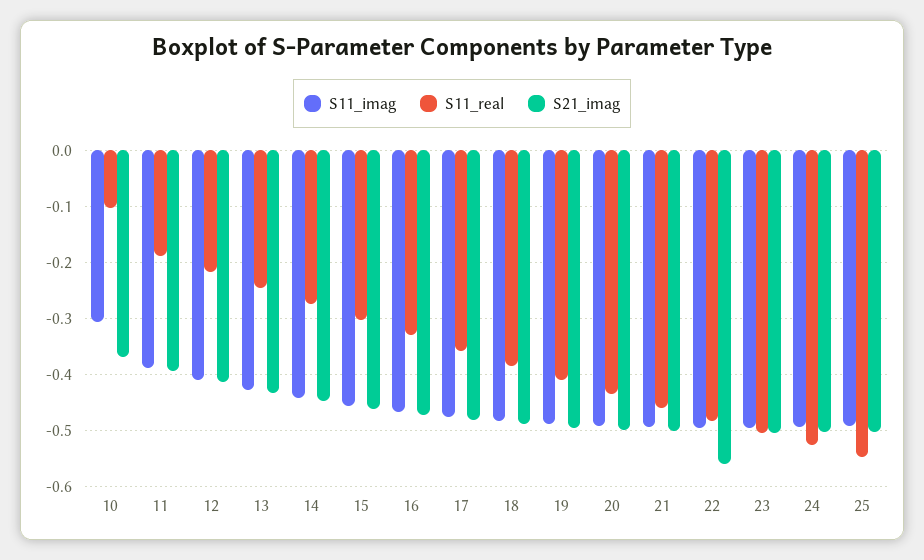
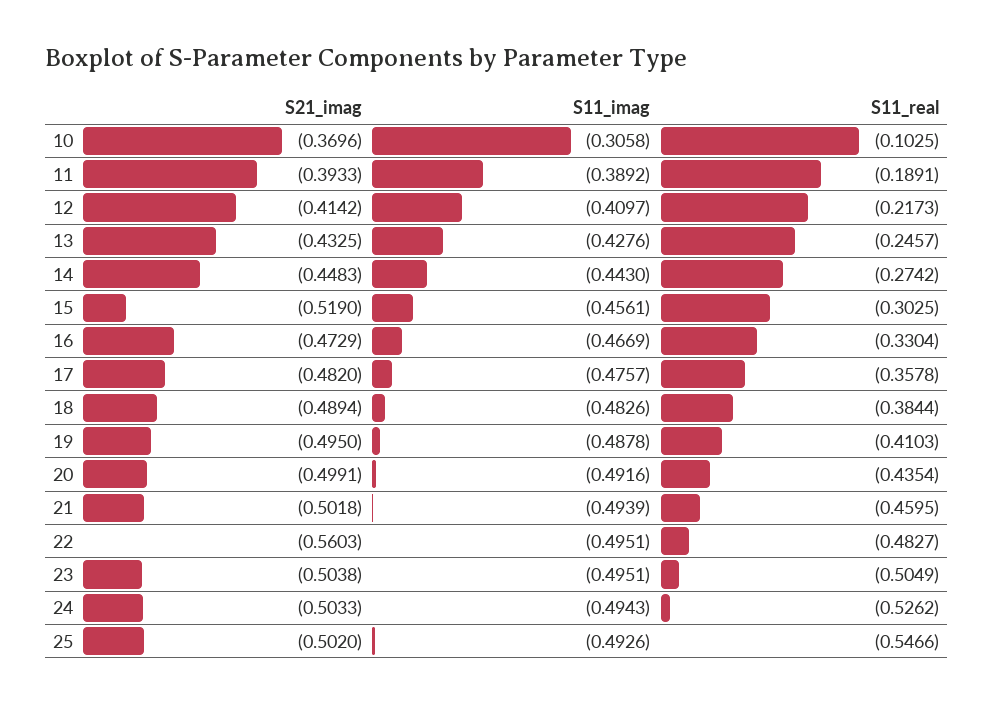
  {
    "S11_imag": {
      "10": -0.3058,
      "11": -0.3892,
      "12": -0.4097,
      "13": -0.4276,
      "14": -0.443,
      "15": -0.4561,
      "16": -0.4669,
      "17": -0.4757,
      "18": -0.4826,
      "19": -0.4878,
      "20": -0.4916,
      "21": -0.4939,
      "22": -0.4951,
      "23": -0.4951,
      "24": -0.4943,
      "25": -0.4926
    },
    "S11_real": {
      "10": -0.1025,
      "11": -0.1891,
      "12": -0.2173,
      "13": -0.2457,
      "14": -0.2742,
      "15": -0.3025,
      "16": -0.3304,
      "17": -0.3578,
      "18": -0.3844,
      "19": -0.4103,
      "20": -0.4354,
      "21": -0.4595,
      "22": -0.4827,
      "23": -0.5049,
      "24": -0.5262,
      "25": -0.5466
    },
    "S21_imag": {
      "10": -0.3696,
      "11": -0.3933,
      "12": -0.4142,
      "13": -0.4325,
      "14": -0.4483,
-     "15": -0.46,
+     "15": -0.519,
      "16": -0.4729,
      "17": -0.482,
      "18": -0.4894,
      "19": -0.495,
      "20": -0.4991,
      "21": -0.5018,
      "22": -0.5603,
      "23": -0.5038,
      "24": -0.5033,
      "25": -0.502
    }
  }

